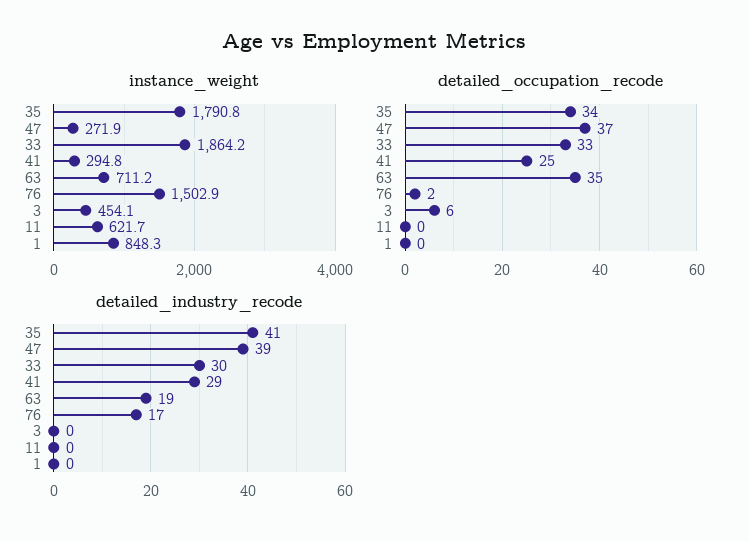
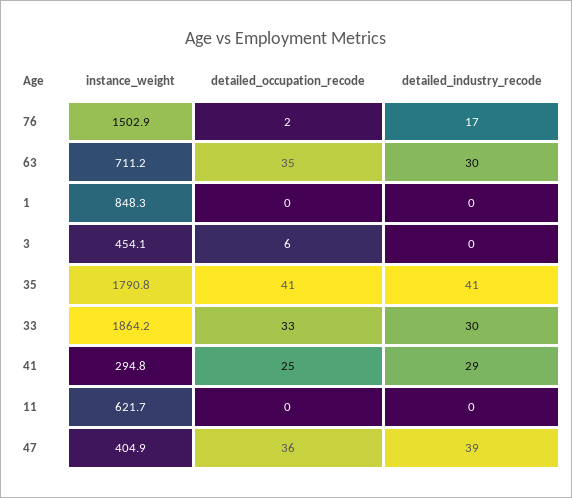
  {
    "instance_weight": {
      "35": 1790.8,
-     "47": 271.9,
+     "47": 404.9,
      "33": 1864.2,
      "41": 294.8,
      "63": 711.2,
      "76": 1502.9,
      "3": 454.1,
      "11": 621.7,
      "1": 848.3
    },
    "detailed_occupation_recode": {
-     "35": 34,
+     "35": 41,
-     "47": 37,
+     "47": 36,
      "33": 33,
      "41": 25,
      "63": 35,
      "76": 2,
      "3": 6,
      "11": 0,
      "1": 0
    },
    "detailed_industry_recode": {
      "35": 41,
      "47": 39,
      "33": 30,
      "41": 29,
-     "63": 19,
+     "63": 30,
      "76": 17,
      "3": 0,
      "11": 0,
      "1": 0
    }
  }

